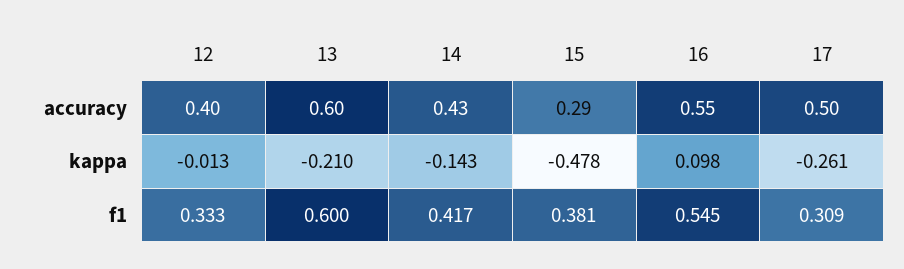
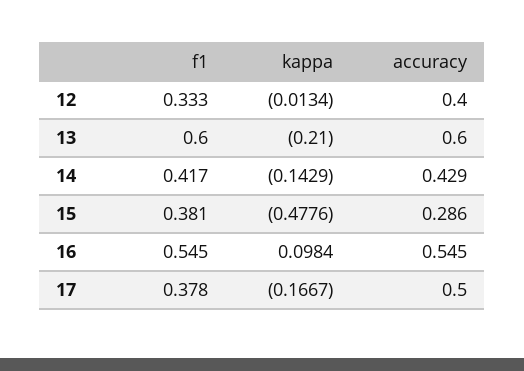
  {
    "12": {
      "accuracy": 0.4,
      "kappa": -0.0134,
      "f1": 0.333
    },
    "13": {
      "accuracy": 0.6,
      "kappa": -0.21,
      "f1": 0.6
    },
    "14": {
      "accuracy": 0.429,
      "kappa": -0.1429,
      "f1": 0.417
    },
    "15": {
      "accuracy": 0.286,
      "kappa": -0.4776,
      "f1": 0.381
    },
    "16": {
      "accuracy": 0.545,
      "kappa": 0.0984,
      "f1": 0.545
    },
    "17": {
      "accuracy": 0.5,
-     "kappa": -0.261,
+     "kappa": -0.1667,
-     "f1": 0.309
+     "f1": 0.378
    }
  }

